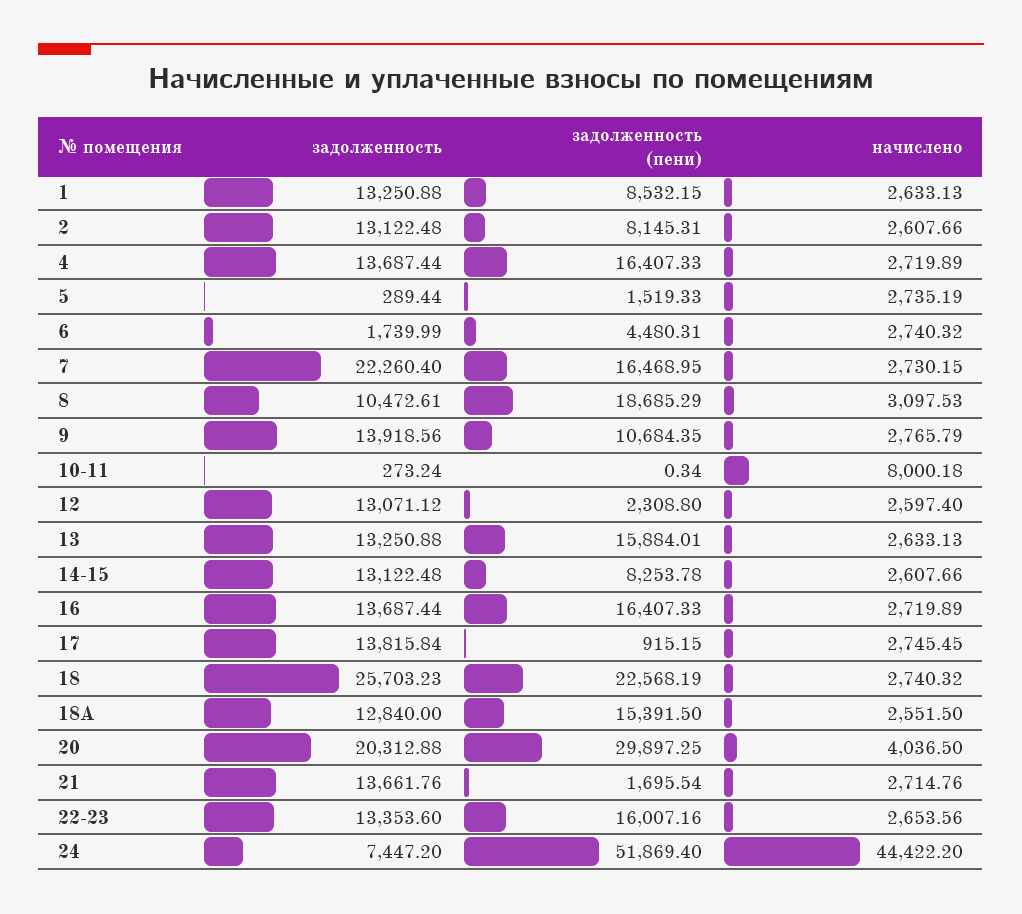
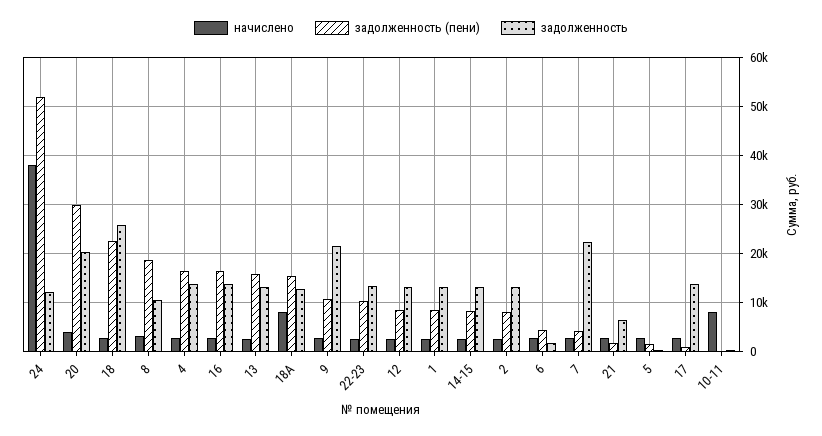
  {
    "задолженность": {
      "1": 13250.88,
      "2": 13122.48,
      "4": 13687.44,
      "5": 289.44,
      "6": 1739.99,
      "7": 22260.4,
      "8": 10472.61,
-     "9": 13918.56,
+     "9": 22000,
      "10-11": 273.24,
      "12": 13071.12,
      "13": 13250.88,
      "14-15": 13122.48,
      "16": 13687.44,
      "17": 13815.84,
      "18": 25703.23,
      "18А": 12840,
      "20": 20312.88,
-     "21": 13661.76,
+     "21": 6000,
      "22-23": 13353.6,
-     "24": 7447.2
+     "24": 12000
    },
    "задолженность (пени)": {
      "1": 8532.15,
      "2": 8145.31,
      "4": 16407.33,
      "5": 1519.33,
      "6": 4480.31,
-     "7": 16468.95,
+     "7": 4000,
      "8": 18685.29,
      "9": 10684.35,
      "10-11": 0.34,
-     "12": 2308.8,
+     "12": 8000,
      "13": 15884.01,
      "14-15": 8253.78,
      "16": 16407.33,
      "17": 915.15,
      "18": 22568.19,
      "18А": 15391.5,
      "20": 29897.25,
      "21": 1695.54,
-     "22-23": 16007.16,
+     "22-23": 10000,
      "24": 51869.4
    },
    "начислено": {
      "1": 2633.13,
      "2": 2607.66,
      "4": 2719.89,
      "5": 2735.19,
      "6": 2740.32,
      "7": 2730.15,
      "8": 3097.53,
      "9": 2765.79,
      "10-11": 8000.18,
      "12": 2597.4,
      "13": 2633.13,
      "14-15": 2607.66,
      "16": 2719.89,
      "17": 2745.45,
      "18": 2740.32,
-     "18А": 2551.5,
+     "18А": 8000,
      "20": 4036.5,
      "21": 2714.76,
      "22-23": 2653.56,
-     "24": 44422.2
+     "24": 38000
    }
  }

